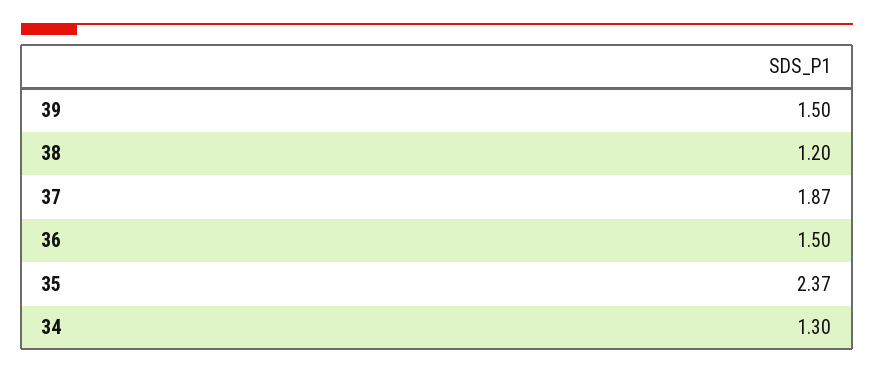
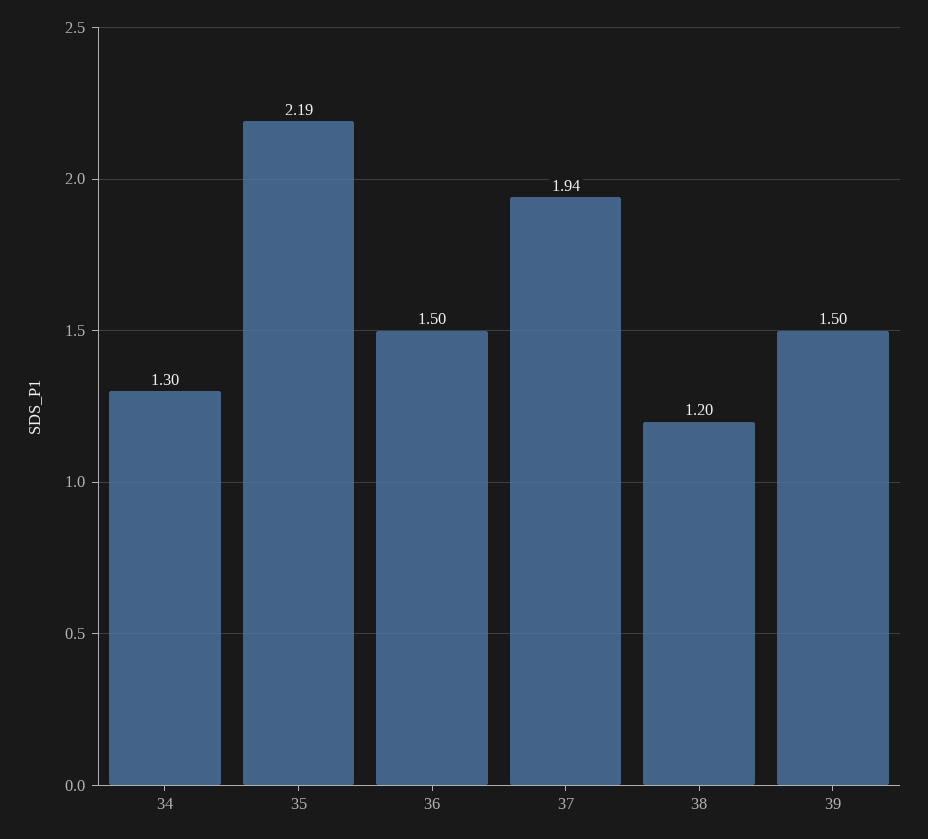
  {
    "39": 1.5,
    "38": 1.2,
-   "37": 1.87,
+   "37": 1.94,
    "36": 1.5,
-   "35": 2.37,
+   "35": 2.19,
    "34": 1.3
  }

